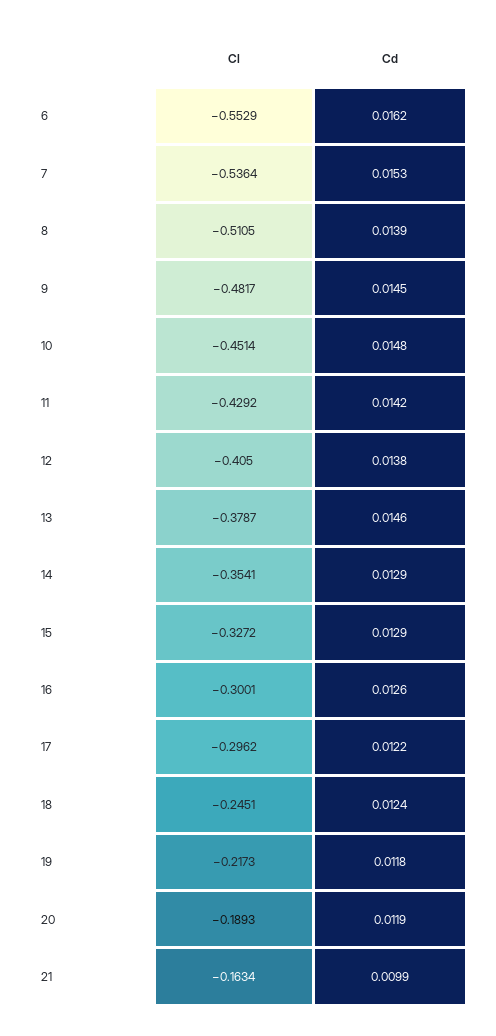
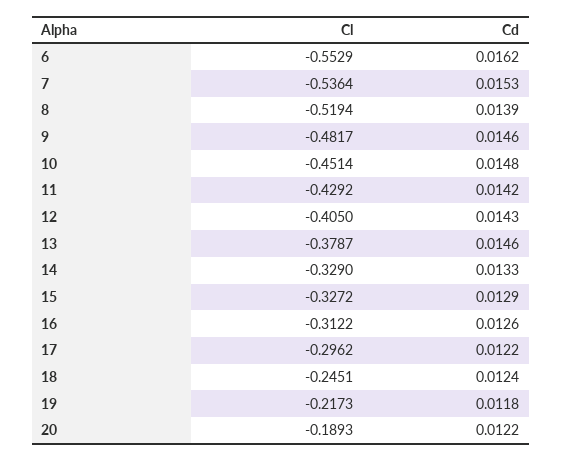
  {
    "Cl": {
      "6": -0.5529,
      "7": -0.5364,
-     "8": -0.5105,
+     "8": -0.5194,
      "9": -0.4817,
      "10": -0.4514,
      "11": -0.4292,
      "12": -0.405,
      "13": -0.3787,
-     "14": -0.3541,
+     "14": -0.329,
      "15": -0.3272,
-     "16": -0.3001,
+     "16": -0.3122,
      "17": -0.2962,
      "18": -0.2451,
      "19": -0.2173,
-     "20": -0.1893,
+     "20": -0.1893
-     "21": -0.1634
    },
    "Cd": {
      "6": 0.0162,
      "7": 0.0153,
      "8": 0.0139,
-     "9": 0.0145,
+     "9": 0.0146,
      "10": 0.0148,
      "11": 0.0142,
-     "12": 0.0138,
+     "12": 0.0143,
      "13": 0.0146,
-     "14": 0.0129,
+     "14": 0.0133,
      "15": 0.0129,
      "16": 0.0126,
      "17": 0.0122,
      "18": 0.0124,
      "19": 0.0118,
-     "20": 0.0119,
+     "20": 0.0122
-     "21": 0.0099
    }
  }

